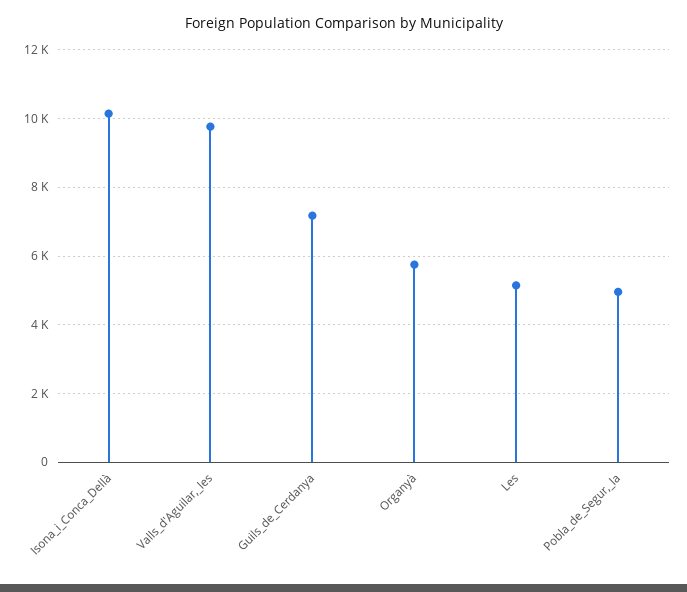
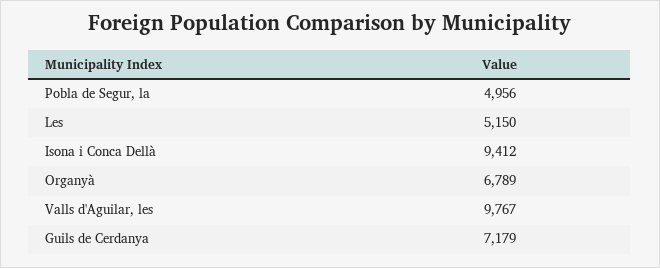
  {
-   "Isona_i_Conca_Dellà": 10200,
+   "Isona_i_Conca_Dellà": 9412,
    "Valls_d'Aguilar,_les": 9767,
    "Guils_de_Cerdanya": 7179,
-   "Organyà": 5800,
+   "Organyà": 6789,
    "Les": 5150,
    "Pobla_de_Segur,_la": 4956
  }

